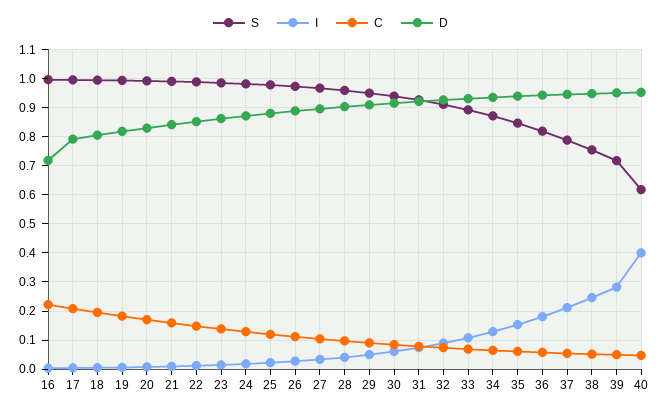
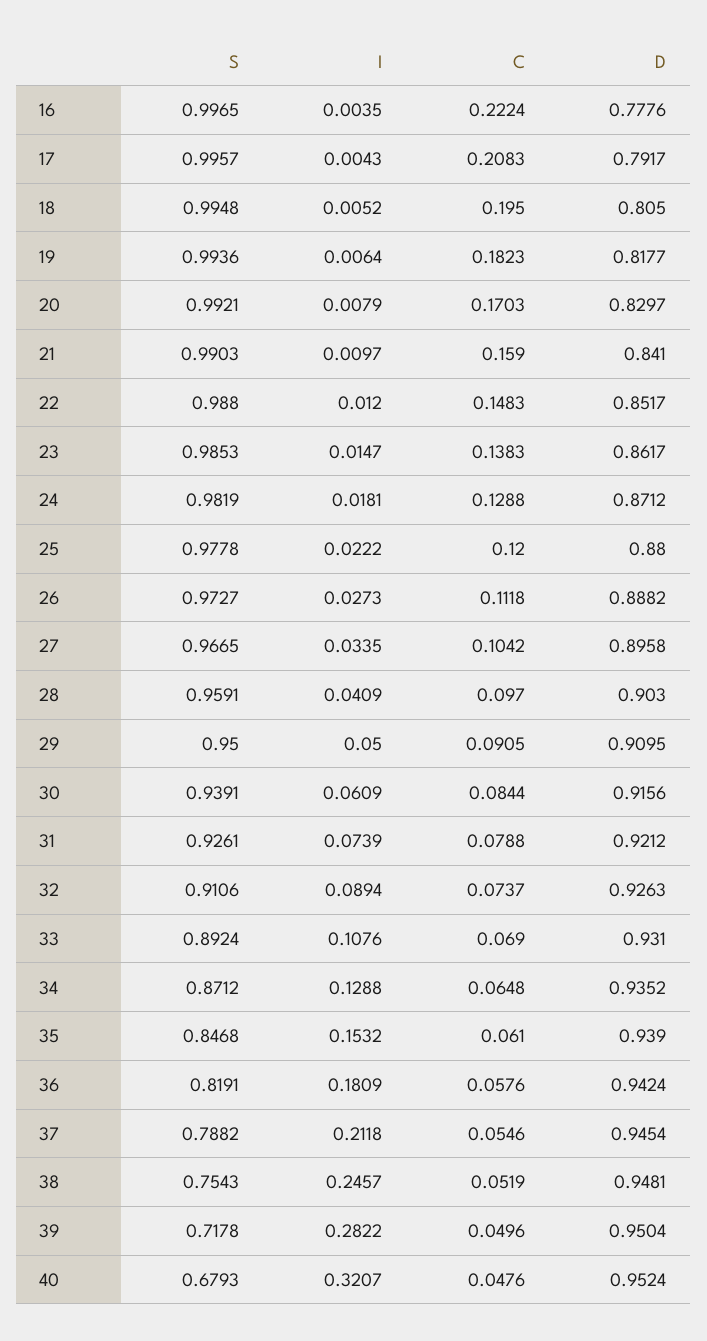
  {
    "S": {
      "16": 0.9965,
      "17": 0.9957,
      "18": 0.9948,
      "19": 0.9936,
      "20": 0.9921,
      "21": 0.9903,
      "22": 0.988,
      "23": 0.9853,
      "24": 0.9819,
      "25": 0.9778,
      "26": 0.9727,
      "27": 0.9665,
      "28": 0.9591,
      "29": 0.95,
      "30": 0.9391,
      "31": 0.9261,
      "32": 0.9106,
      "33": 0.8924,
      "34": 0.8712,
      "35": 0.8468,
      "36": 0.8191,
      "37": 0.7882,
      "38": 0.7543,
      "39": 0.7178,
-     "40": 0.625
+     "40": 0.6793
    },
    "I": {
      "16": 0.0035,
      "17": 0.0043,
      "18": 0.0052,
      "19": 0.0064,
      "20": 0.0079,
      "21": 0.0097,
      "22": 0.012,
      "23": 0.0147,
      "24": 0.0181,
      "25": 0.0222,
      "26": 0.0273,
      "27": 0.0335,
      "28": 0.0409,
      "29": 0.05,
      "30": 0.0609,
      "31": 0.0739,
      "32": 0.0894,
      "33": 0.1076,
      "34": 0.1288,
      "35": 0.1532,
      "36": 0.1809,
      "37": 0.2118,
      "38": 0.2457,
      "39": 0.2822,
-     "40": 0.4
+     "40": 0.3207
    },
    "C": {
      "16": 0.2224,
      "17": 0.2083,
      "18": 0.195,
      "19": 0.1823,
      "20": 0.1703,
      "21": 0.159,
      "22": 0.1483,
      "23": 0.1383,
      "24": 0.1288,
      "25": 0.12,
      "26": 0.1118,
      "27": 0.1042,
      "28": 0.097,
      "29": 0.0905,
      "30": 0.0844,
      "31": 0.0788,
      "32": 0.0737,
      "33": 0.069,
      "34": 0.0648,
      "35": 0.061,
      "36": 0.0576,
      "37": 0.0546,
      "38": 0.0519,
      "39": 0.0496,
      "40": 0.0476
    },
    "D": {
-     "16": 0.725,
+     "16": 0.7776,
      "17": 0.7917,
      "18": 0.805,
      "19": 0.8177,
      "20": 0.8297,
      "21": 0.841,
      "22": 0.8517,
      "23": 0.8617,
      "24": 0.8712,
      "25": 0.88,
      "26": 0.8882,
      "27": 0.8958,
      "28": 0.903,
      "29": 0.9095,
      "30": 0.9156,
      "31": 0.9212,
      "32": 0.9263,
      "33": 0.931,
      "34": 0.9352,
      "35": 0.939,
      "36": 0.9424,
      "37": 0.9454,
      "38": 0.9481,
      "39": 0.9504,
      "40": 0.9524
    }
  }

